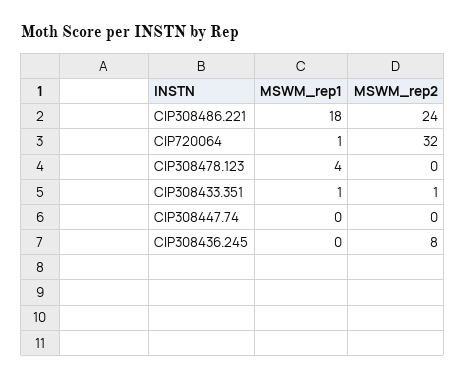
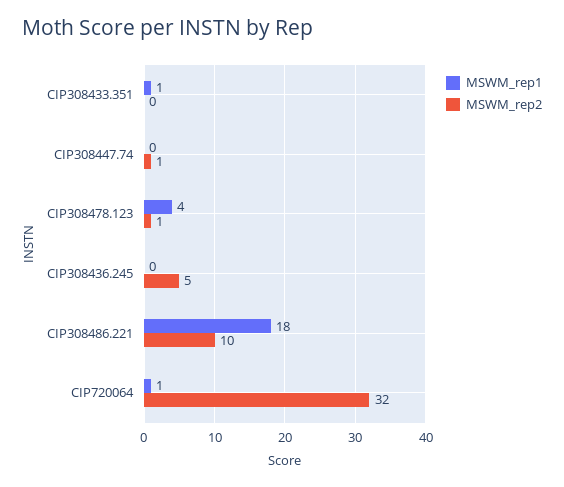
  {
    "MSWM_rep1": {
      "CIP308486.221": 18,
      "CIP720064": 1,
      "CIP308478.123": 4,
      "CIP308433.351": 1,
      "CIP308447.74": 0,
      "CIP308436.245": 0
    },
    "MSWM_rep2": {
-     "CIP308486.221": 24,
+     "CIP308486.221": 10,
      "CIP720064": 32,
-     "CIP308478.123": 0,
+     "CIP308478.123": 1,
-     "CIP308433.351": 1,
+     "CIP308433.351": 0,
-     "CIP308447.74": 0,
+     "CIP308447.74": 1,
-     "CIP308436.245": 8
+     "CIP308436.245": 5
    }
  }

